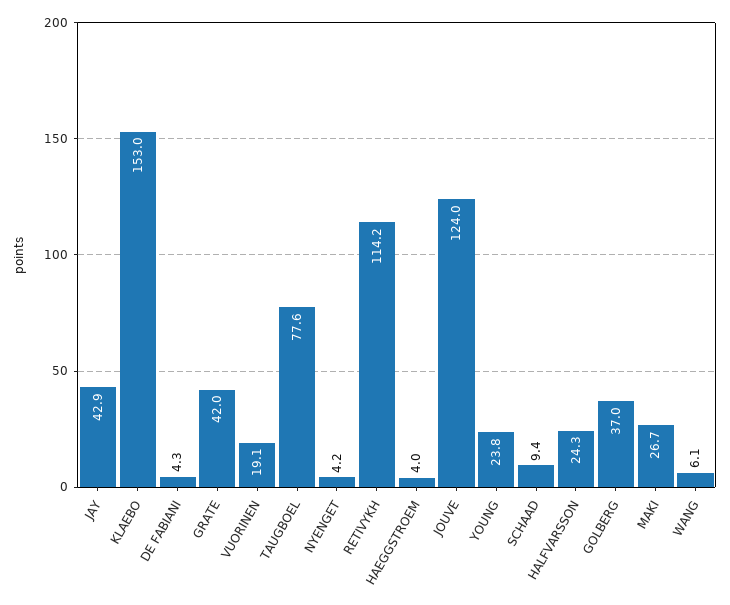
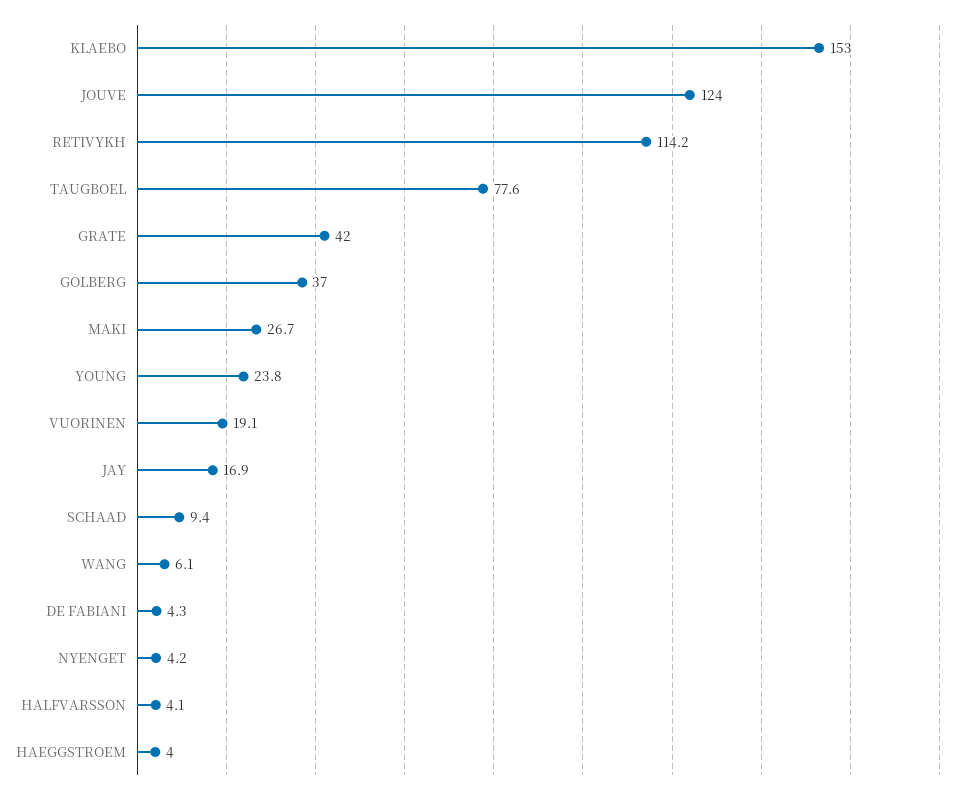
  {
-   "JAY": 42.9,
+   "JAY": 16.9,
    "KLAEBO": 153,
    "DE FABIANI": 4.3,
    "GRATE": 42,
    "VUORINEN": 19.1,
    "TAUGBOEL": 77.6,
    "NYENGET": 4.2,
    "RETIVYKH": 114.2,
    "HAEGGSTROEM": 4,
    "JOUVE": 124,
    "YOUNG": 23.8,
    "SCHAAD": 9.4,
-   "HALFVARSSON": 24.3,
+   "HALFVARSSON": 4.1,
    "GOLBERG": 37,
    "MAKI": 26.7,
    "WANG": 6.1
  }

